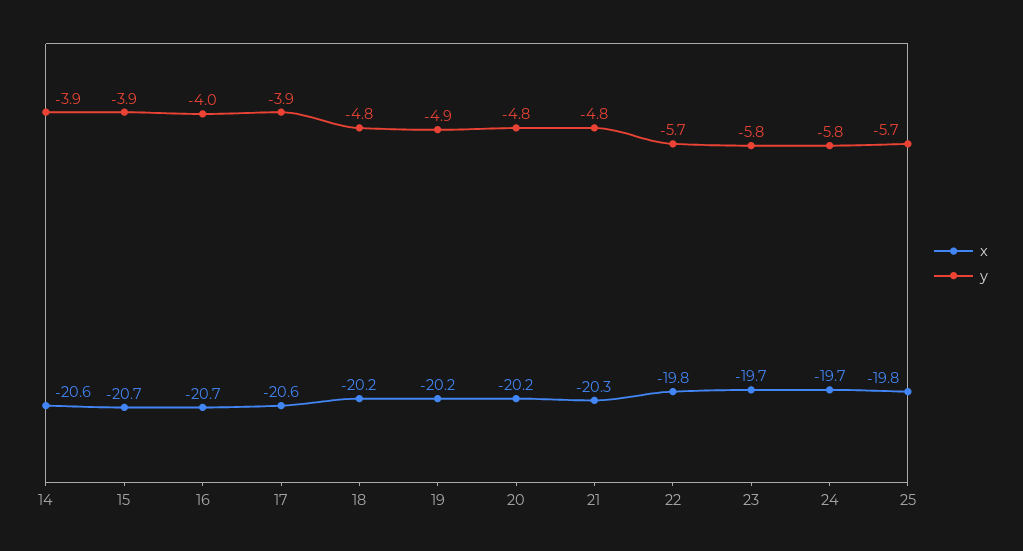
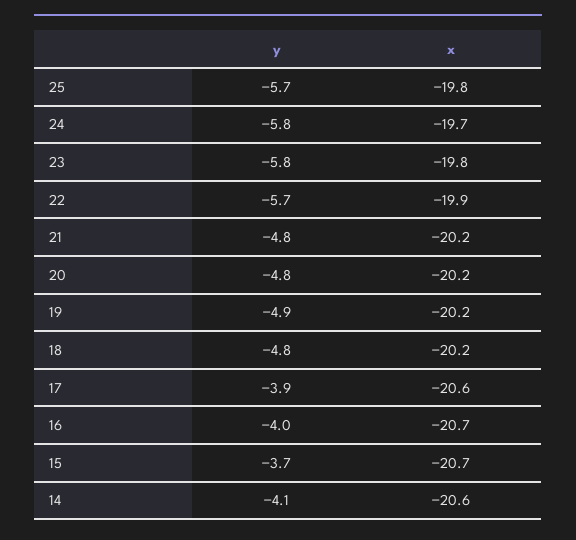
  {
    "x": {
      "14": -20.6,
      "15": -20.7,
      "16": -20.7,
      "17": -20.6,
      "18": -20.2,
      "19": -20.2,
      "20": -20.2,
-     "21": -20.3,
+     "21": -20.2,
-     "22": -19.8,
+     "22": -19.9,
-     "23": -19.7,
+     "23": -19.8,
      "24": -19.7,
      "25": -19.8
    },
    "y": {
-     "14": -3.9,
+     "14": -4.1,
-     "15": -3.9,
+     "15": -3.7,
      "16": -4,
      "17": -3.9,
      "18": -4.8,
      "19": -4.9,
      "20": -4.8,
      "21": -4.8,
      "22": -5.7,
      "23": -5.8,
      "24": -5.8,
      "25": -5.7
    }
  }

